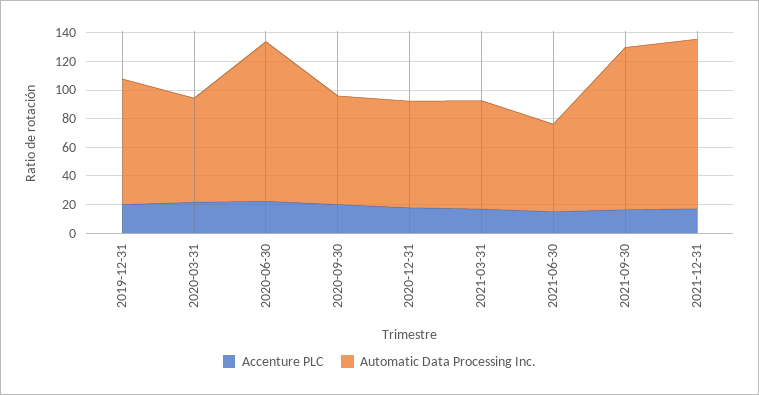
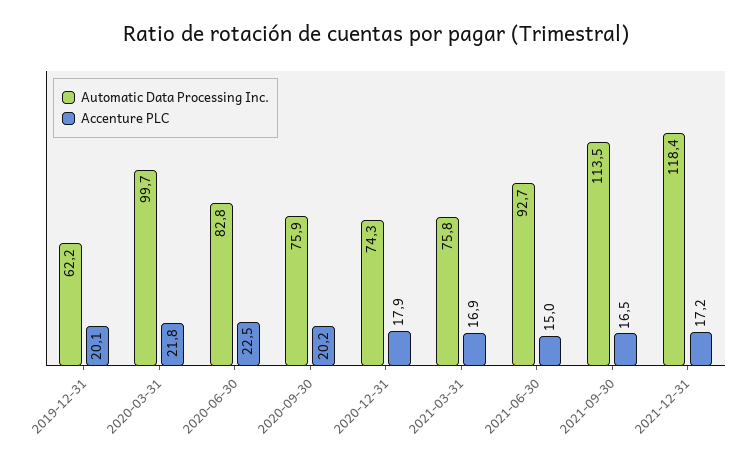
  {
    "Accenture PLC": {
      "2019-12-31": 20.1,
      "2020-03-31": 21.8,
      "2020-06-30": 22.5,
      "2020-09-30": 20.2,
      "2020-12-31": 17.9,
      "2021-03-31": 16.9,
      "2021-06-30": 15,
      "2021-09-30": 16.5,
      "2021-12-31": 17.2
    },
    "Automatic Data Processing Inc.": {
-     "2019-12-31": 90,
+     "2019-12-31": 62.2,
-     "2020-03-31": 70,
+     "2020-03-31": 99.7,
-     "2020-06-30": 110,
+     "2020-06-30": 82.8,
      "2020-09-30": 75.9,
      "2020-12-31": 74.3,
      "2021-03-31": 75.8,
-     "2021-06-30": 60,
+     "2021-06-30": 92.7,
      "2021-09-30": 113.5,
      "2021-12-31": 118.4
    }
  }

